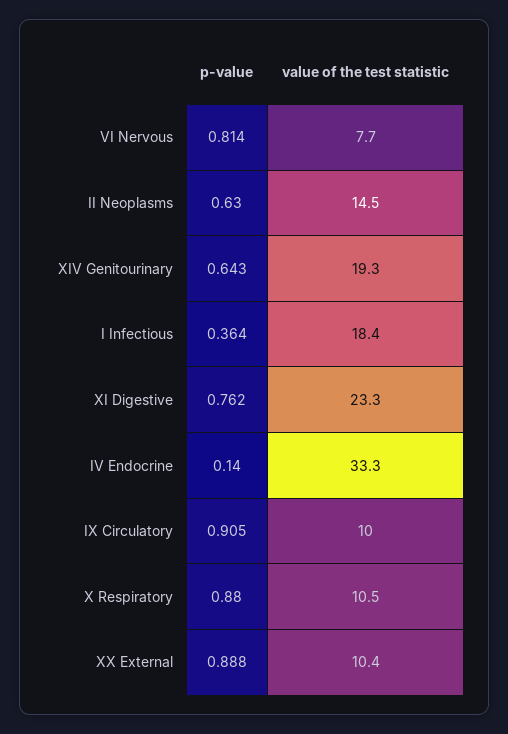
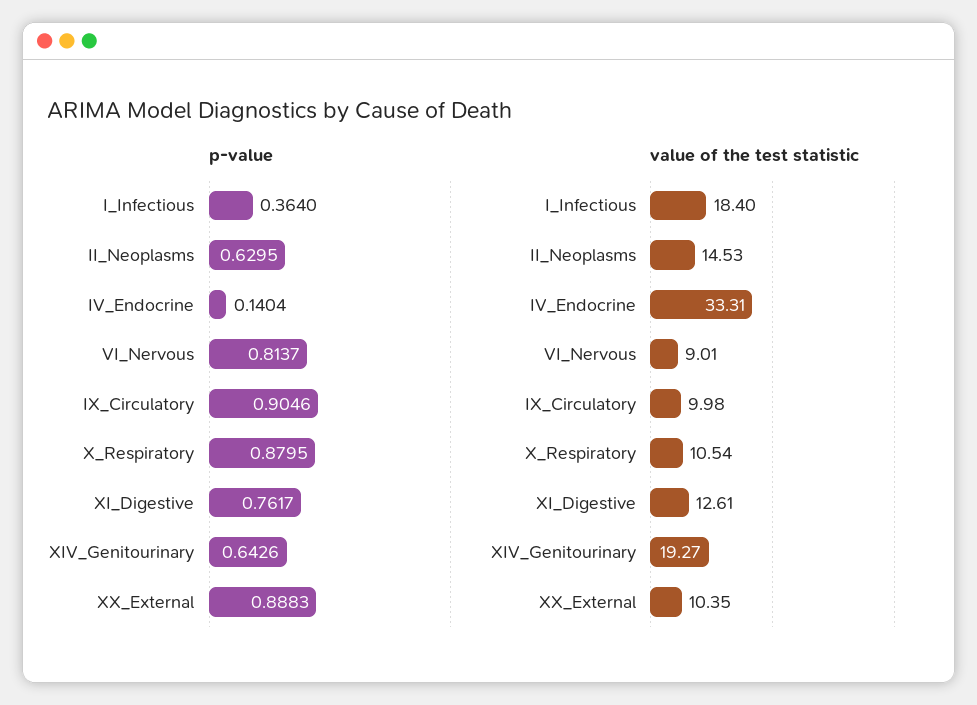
  {
    "p-value": {
      "VI Nervous": 0.8137,
      "II Neoplasms": 0.6295,
      "XIV Genitourinary": 0.6426,
      "I Infectious": 0.364,
      "XI Digestive": 0.7617,
      "IV Endocrine": 0.1404,
      "IX Circulatory": 0.9046,
      "X Respiratory": 0.8795,
      "XX External": 0.8883
    },
    "value of the test statistic": {
-     "VI Nervous": 7.7,
+     "VI Nervous": 9.01,
      "II Neoplasms": 14.53,
      "XIV Genitourinary": 19.27,
      "I Infectious": 18.4,
-     "XI Digestive": 23.3,
+     "XI Digestive": 12.61,
      "IV Endocrine": 33.31,
      "IX Circulatory": 9.98,
      "X Respiratory": 10.54,
      "XX External": 10.35
    }
  }

